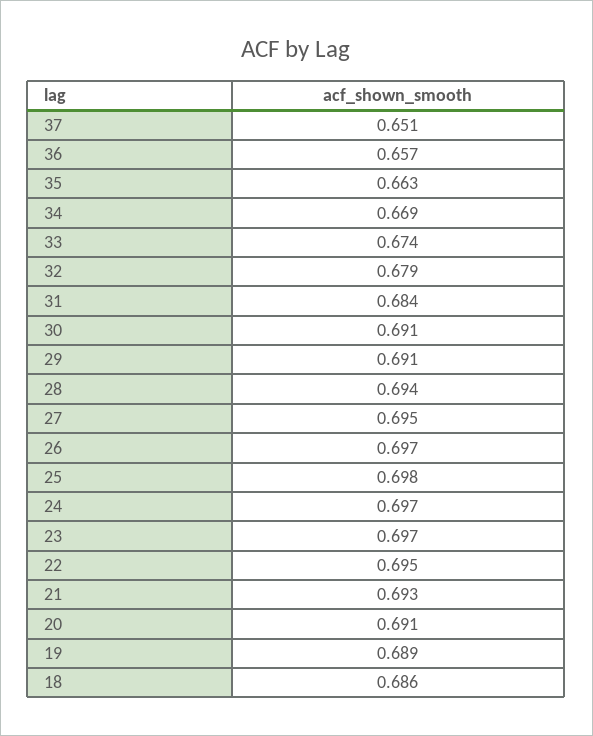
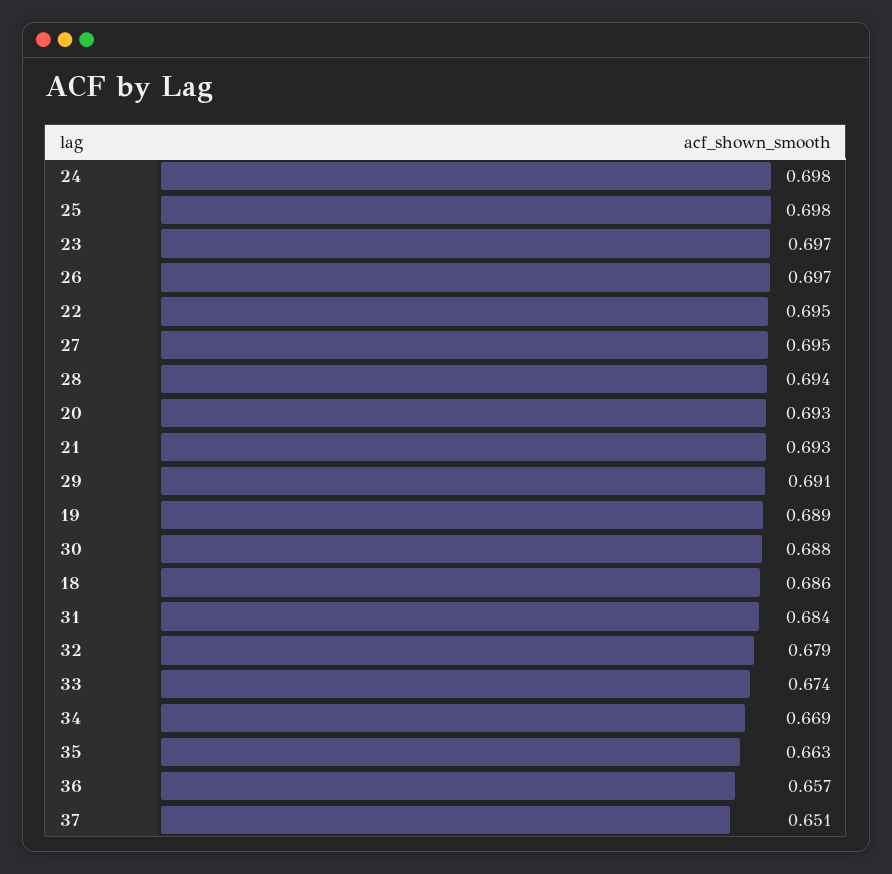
  {
    "37": 0.651,
    "36": 0.657,
    "35": 0.663,
    "34": 0.669,
    "33": 0.674,
    "32": 0.679,
    "31": 0.684,
-   "30": 0.691,
+   "30": 0.688,
    "29": 0.691,
    "28": 0.694,
    "27": 0.695,
    "26": 0.697,
    "25": 0.698,
-   "24": 0.697,
+   "24": 0.698,
    "23": 0.697,
    "22": 0.695,
    "21": 0.693,
-   "20": 0.691,
+   "20": 0.693,
    "19": 0.689,
    "18": 0.686
  }

